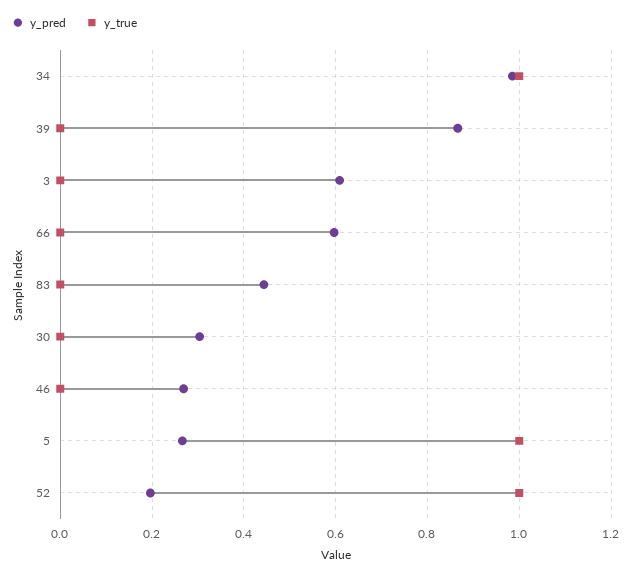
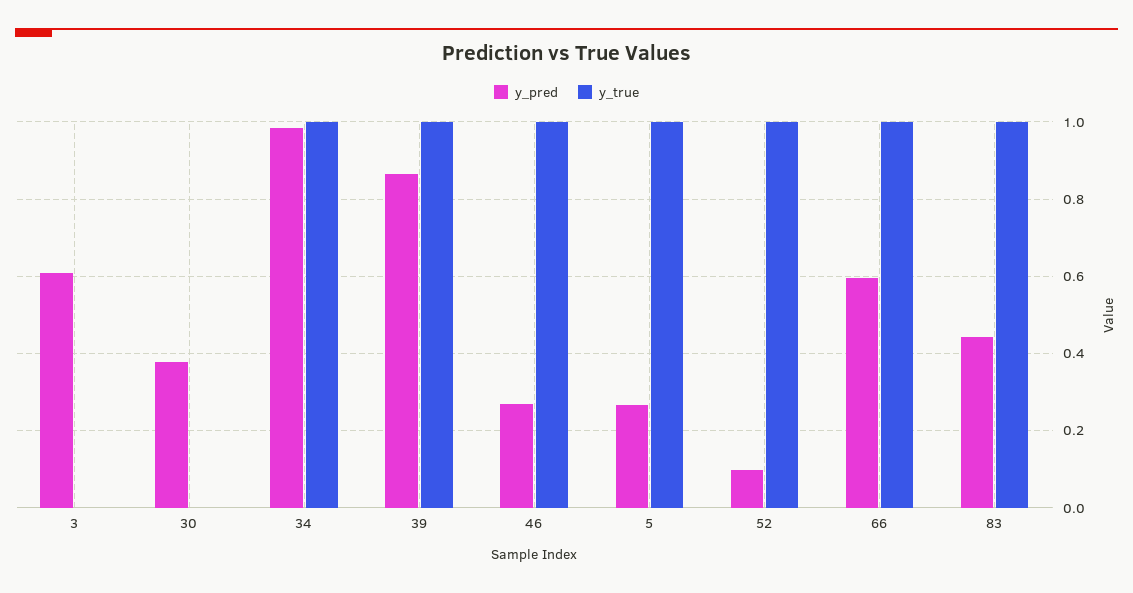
  {
    "y_pred": {
      "34": 0.98,
      "39": 0.86,
      "3": 0.6,
      "66": 0.6,
      "83": 0.44,
-     "30": 0.3,
+     "30": 0.38,
      "46": 0.26,
      "5": 0.26,
-     "52": 0.2
+     "52": 0.1
    },
    "y_true": {
      "34": 1,
-     "39": 0,
+     "39": 1,
      "3": 0,
-     "66": 0,
+     "66": 1,
-     "83": 0,
+     "83": 1,
      "30": 0,
-     "46": 0,
+     "46": 1,
      "5": 1,
      "52": 1
    }
  }

